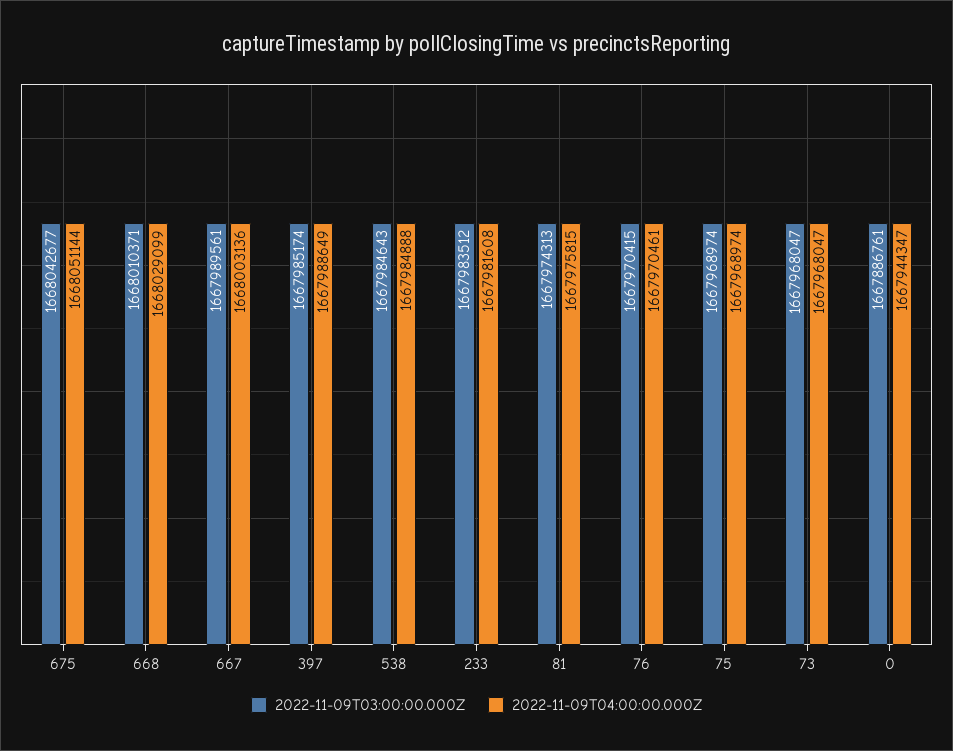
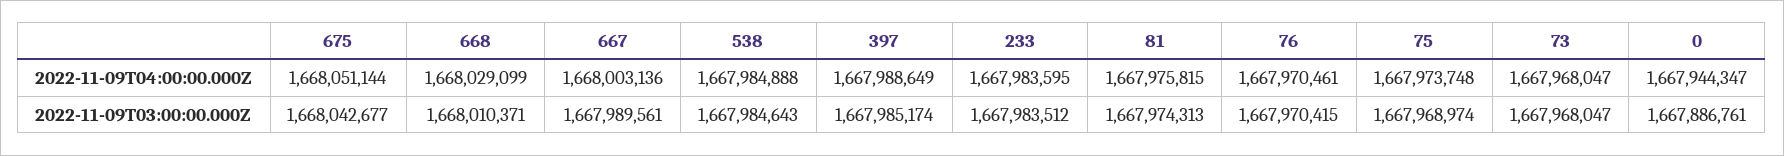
  {
    "2022-11-09T03:00:00.000Z": {
      "675": 1668042677,
      "668": 1668010371,
      "667": 1667989561,
      "397": 1667985174,
      "538": 1667984643,
      "233": 1667983512,
      "81": 1667974313,
      "76": 1667970415,
      "75": 1667968974,
      "73": 1667968047,
      "0": 1667886761
    },
    "2022-11-09T04:00:00.000Z": {
      "675": 1668051144,
      "668": 1668029099,
      "667": 1668003136,
      "397": 1667988649,
      "538": 1667984888,
-     "233": 1667981608,
+     "233": 1667983595,
      "81": 1667975815,
      "76": 1667970461,
-     "75": 1667968974,
+     "75": 1667973748,
      "73": 1667968047,
      "0": 1667944347
    }
  }

